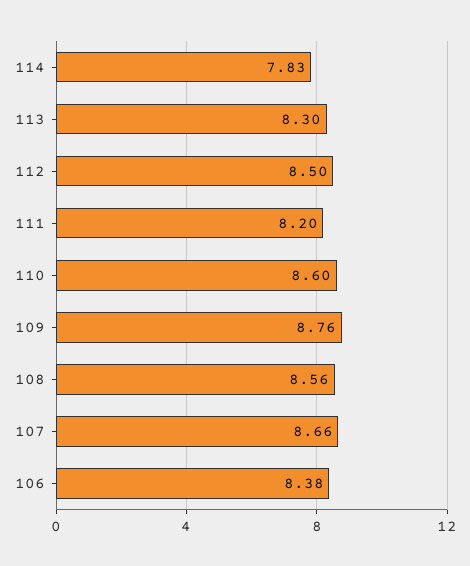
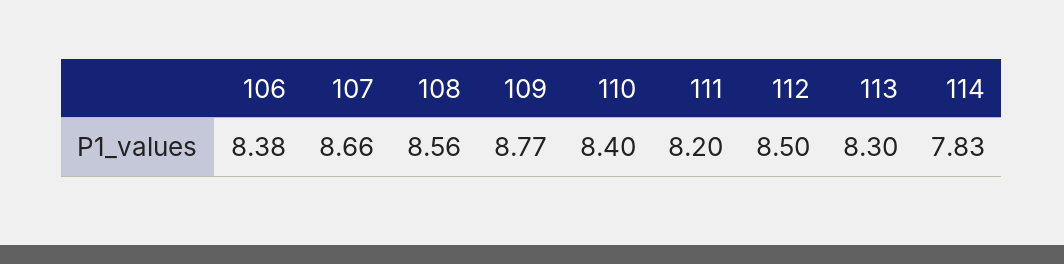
  {
    "114": 7.83,
    "113": 8.3,
    "112": 8.5,
    "111": 8.2,
-   "110": 8.6,
+   "110": 8.4,
-   "109": 8.76,
+   "109": 8.77,
    "108": 8.56,
    "107": 8.66,
    "106": 8.38
  }

